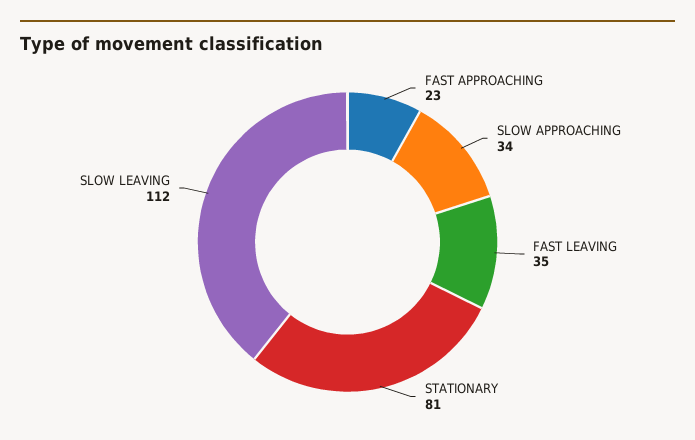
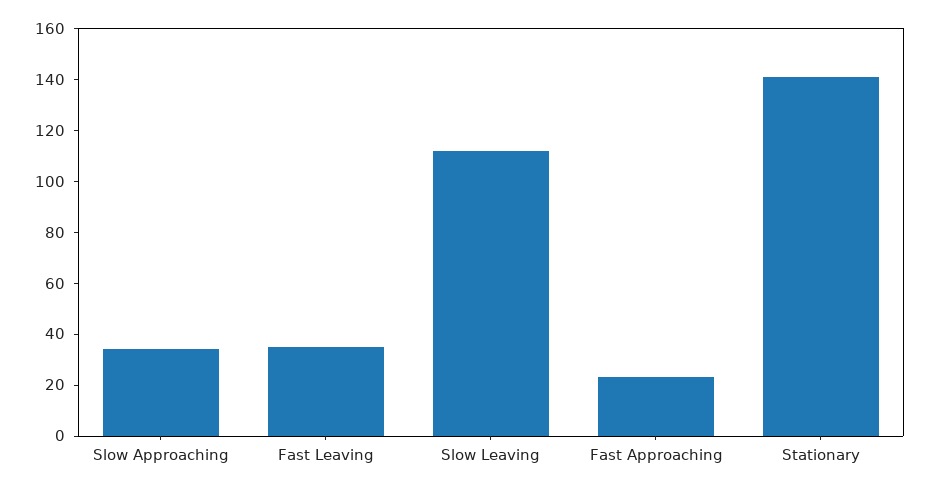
  {
    "FAST APPROACHING": 23,
    "SLOW APPROACHING": 34,
    "FAST LEAVING": 35,
-   "STATIONARY": 81,
+   "STATIONARY": 140,
    "SLOW LEAVING": 112
  }

